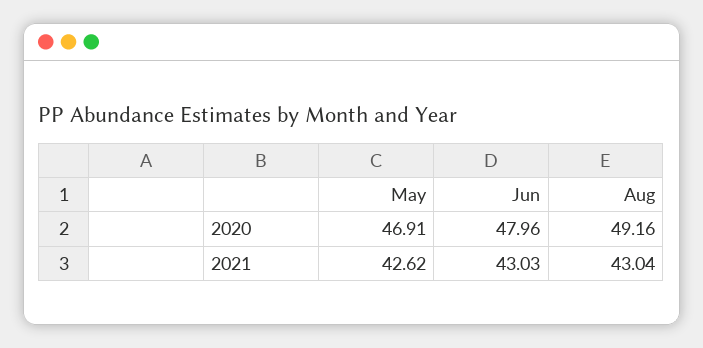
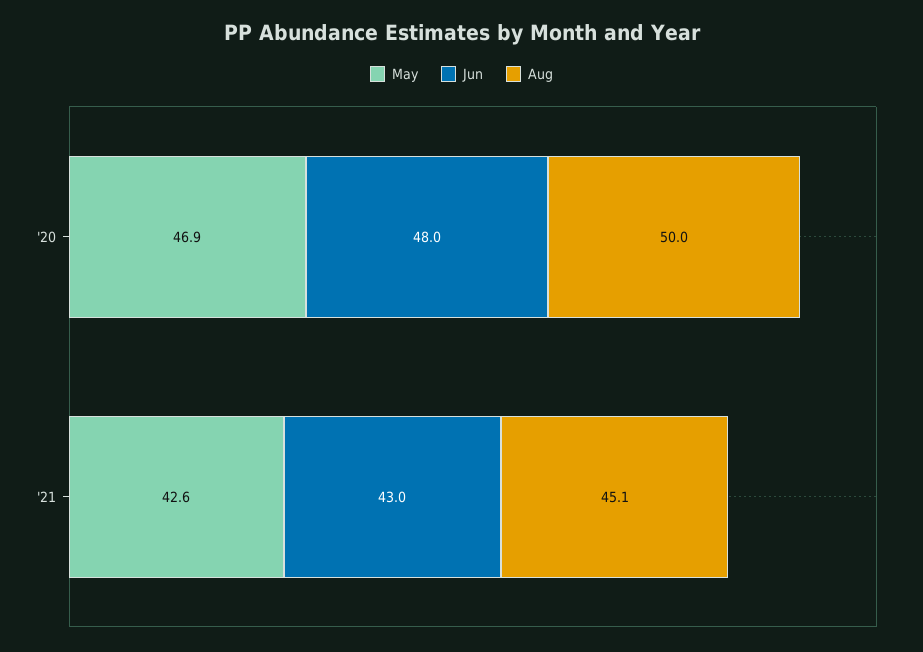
  {
    "May": {
      "2020": 46.91,
      "2021": 42.62
    },
    "Jun": {
      "2020": 47.96,
      "2021": 43.03
    },
    "Aug": {
-     "2020": 49.16,
+     "2020": 50,
-     "2021": 43.04
+     "2021": 45.1
    }
  }

